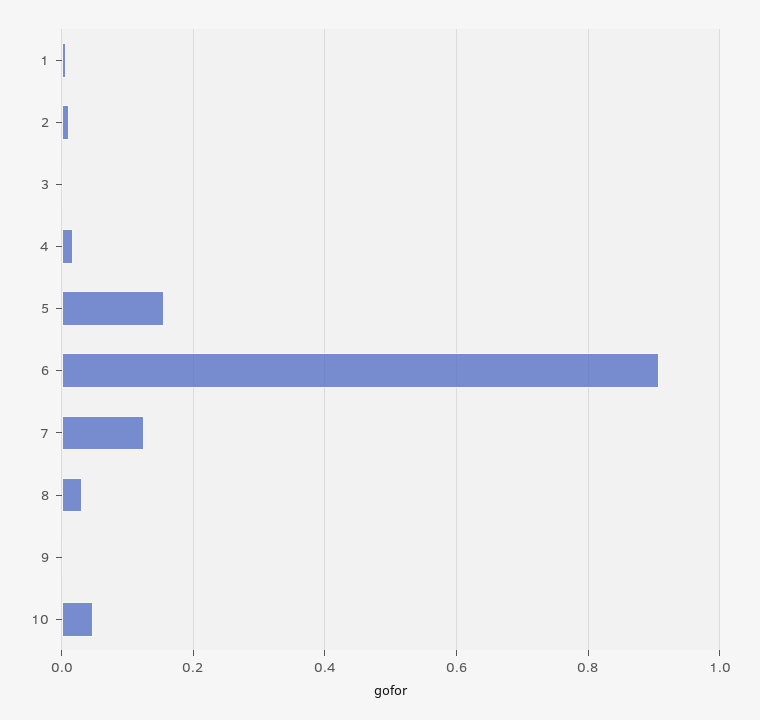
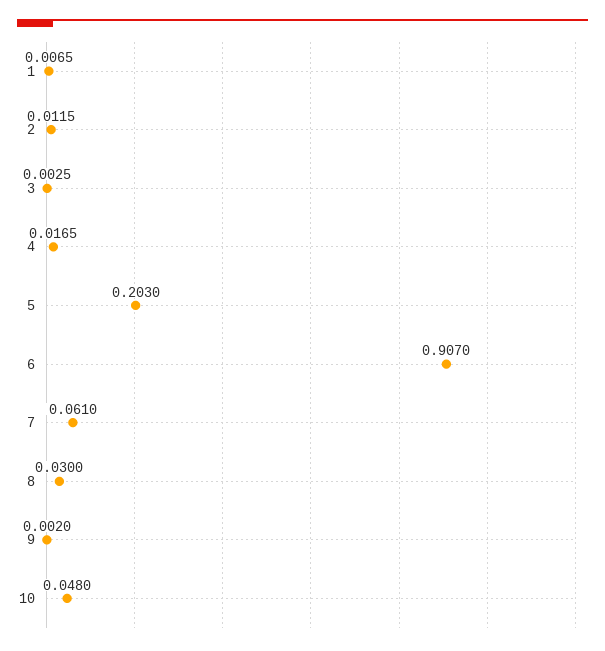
  {
    "1": 0.0065,
    "2": 0.0115,
    "3": 0.0025,
    "4": 0.0165,
-   "5": 0.16,
+   "5": 0.203,
    "6": 0.907,
-   "7": 0.12,
+   "7": 0.061,
    "8": 0.03,
    "9": 0.002,
    "10": 0.048
  }

